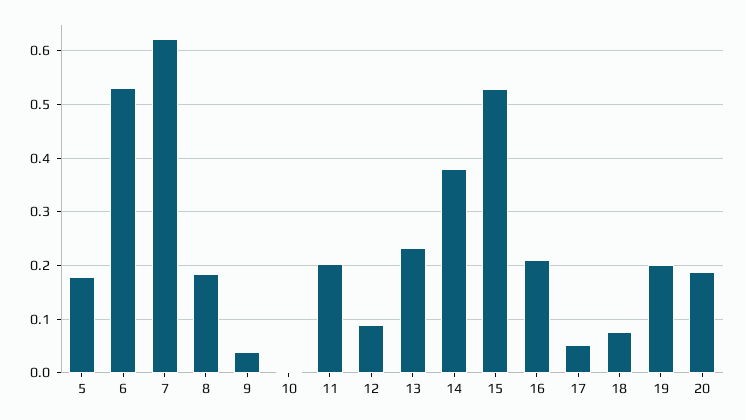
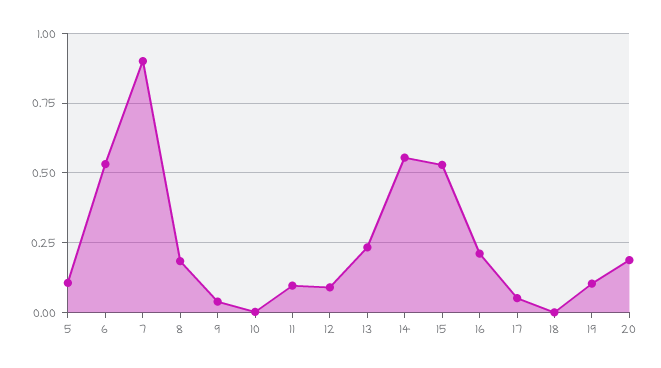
  {
-   "5": 0.18,
+   "5": 0.1,
    "6": 0.54,
-   "7": 0.62,
+   "7": 0.9,
    "8": 0.18,
    "9": 0.04,
    "10": 0,
-   "11": 0.2,
+   "11": 0.1,
    "12": 0.08,
    "13": 0.24,
-   "14": 0.38,
+   "14": 0.55,
    "15": 0.52,
    "16": 0.22,
    "17": 0.06,
-   "18": 0.08,
+   "18": 0,
-   "19": 0.2,
+   "19": 0.1,
    "20": 0.18
  }

